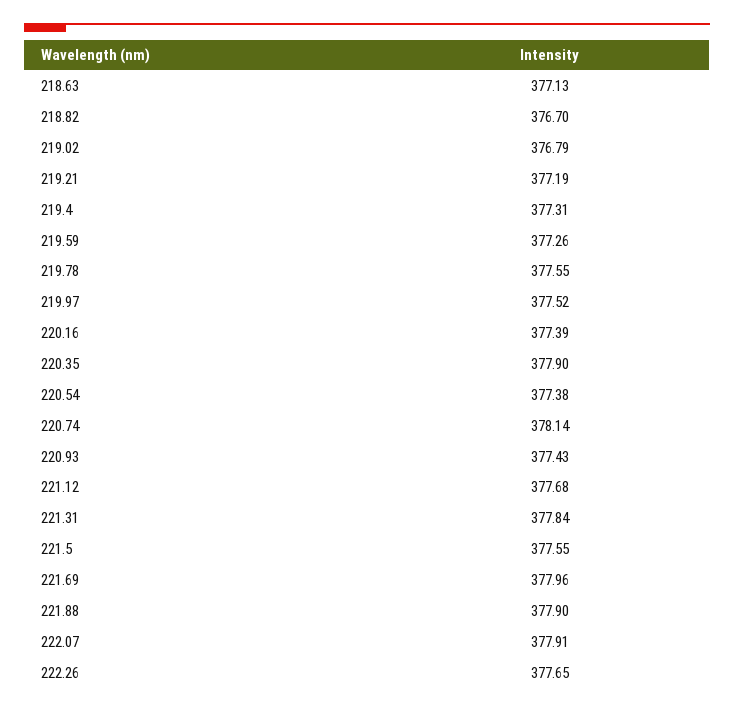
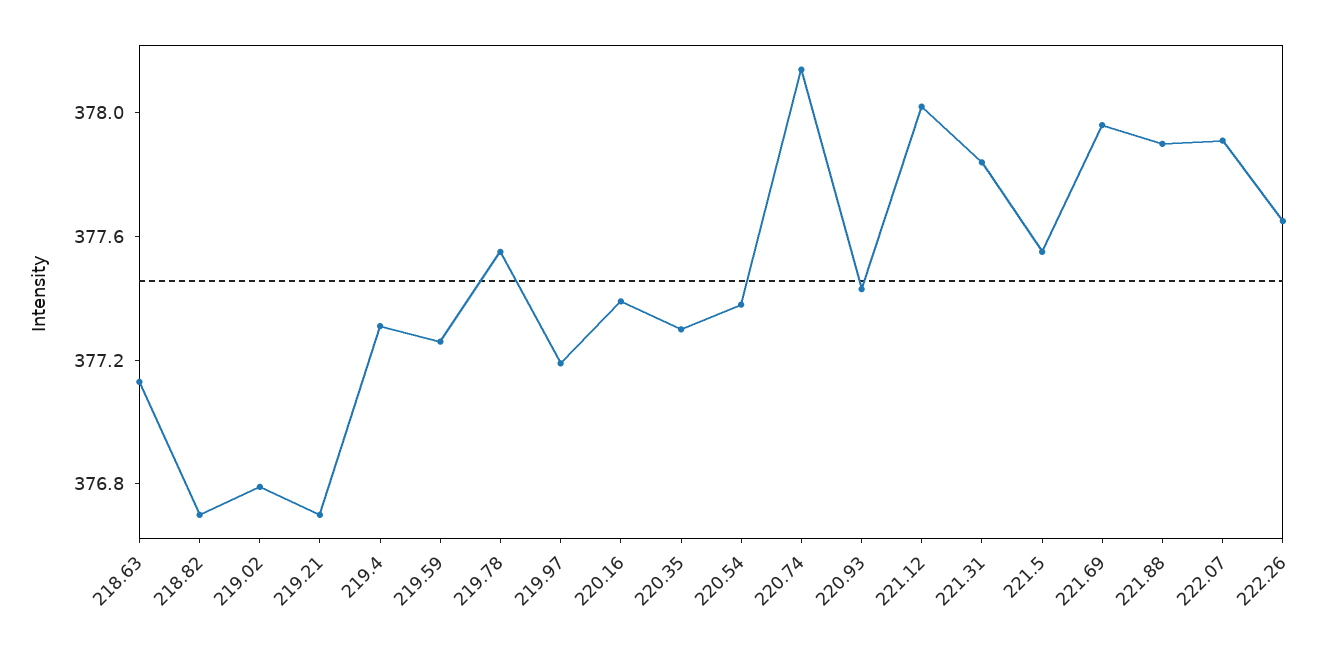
  {
    "218.63": 377.13,
    "218.82": 376.7,
    "219.02": 376.79,
-   "219.21": 377.19,
+   "219.21": 376.7,
    "219.4": 377.31,
    "219.59": 377.26,
    "219.78": 377.55,
-   "219.97": 377.52,
+   "219.97": 377.2,
    "220.16": 377.39,
-   "220.35": 377.9,
+   "220.35": 377.3,
    "220.54": 377.38,
    "220.74": 378.14,
    "220.93": 377.43,
-   "221.12": 377.68,
+   "221.12": 378,
    "221.31": 377.84,
    "221.5": 377.55,
    "221.69": 377.96,
    "221.88": 377.9,
    "222.07": 377.91,
    "222.26": 377.65
  }

